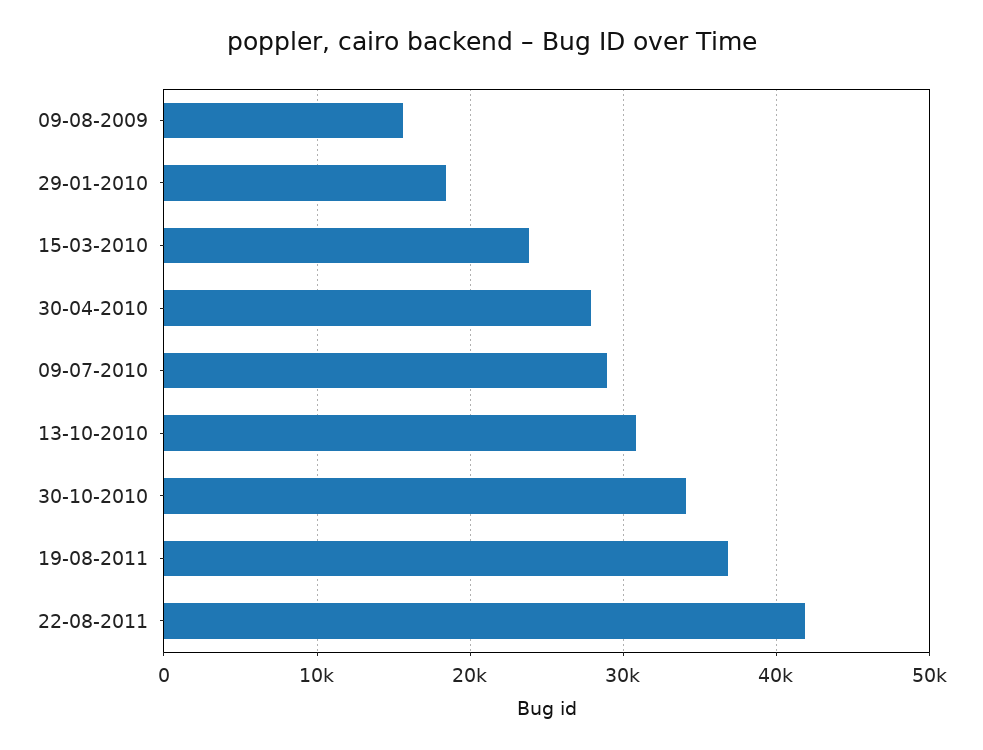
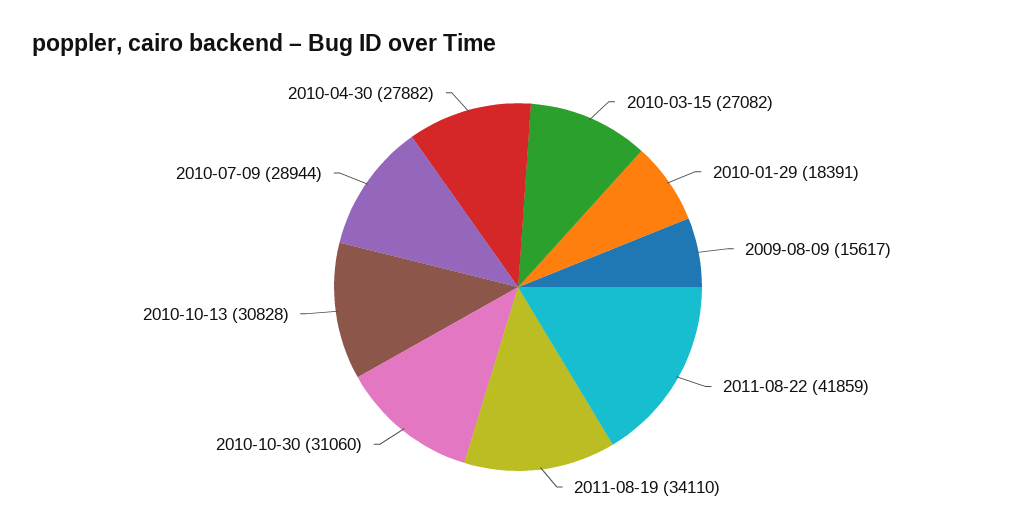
  {
    "09-08-2009": 15617,
    "29-01-2010": 18391,
-   "15-03-2010": 24000,
+   "15-03-2010": 27082,
    "30-04-2010": 27882,
    "09-07-2010": 28944,
    "13-10-2010": 30828,
-   "30-10-2010": 34000,
+   "30-10-2010": 31060,
-   "19-08-2011": 37000,
+   "19-08-2011": 34110,
    "22-08-2011": 41859
  }

